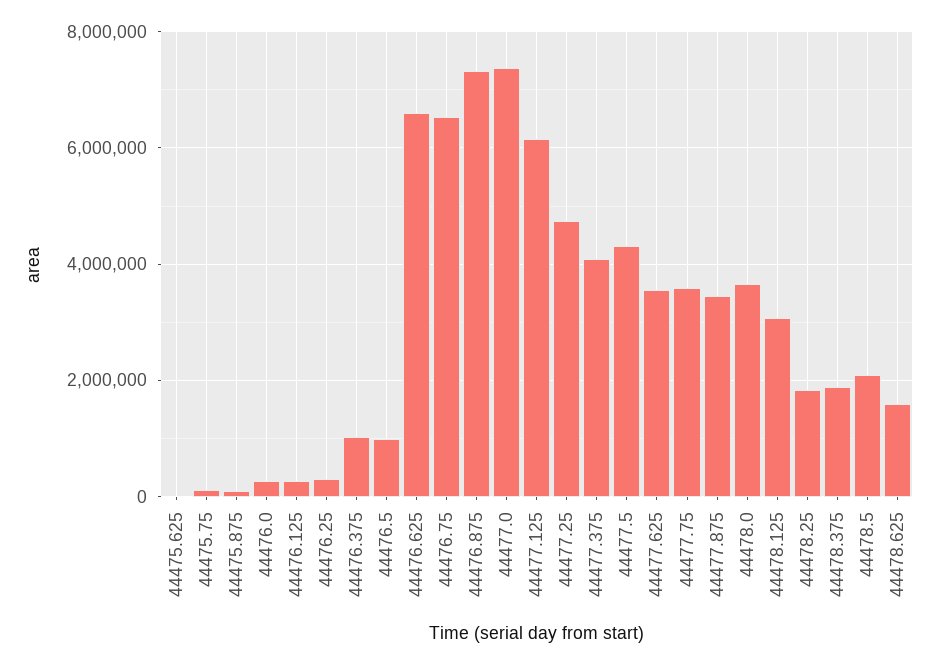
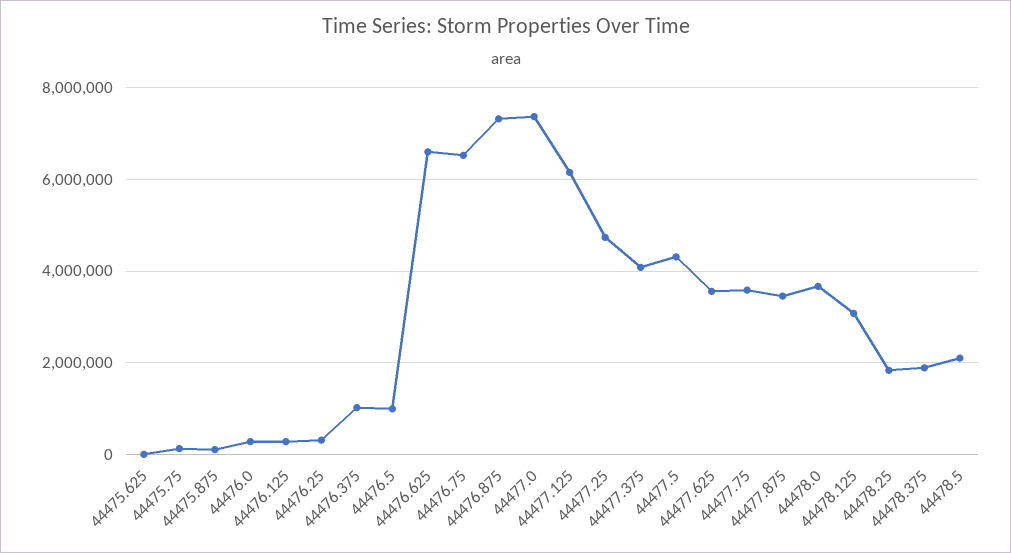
  {
    "44475.625": 0,
    "44475.75": 200000,
    "44475.875": 200000,
    "44476.0": 200000,
    "44476.125": 200000,
    "44476.25": 400000,
    "44476.375": 1000000,
    "44476.5": 1000000,
    "44476.625": 6600000,
    "44476.75": 6600000,
    "44476.875": 7400000,
    "44477.0": 7400000,
    "44477.125": 6200000,
    "44477.25": 4800000,
    "44477.375": 4000000,
    "44477.5": 4400000,
    "44477.625": 3600000,
    "44477.75": 3600000,
    "44477.875": 3400000,
    "44478.0": 3600000,
    "44478.125": 3000000,
    "44478.25": 1800000,
    "44478.375": 1800000,
-   "44478.5": 2000000,
+   "44478.5": 2000000
-   "44478.625": 1600000
  }

